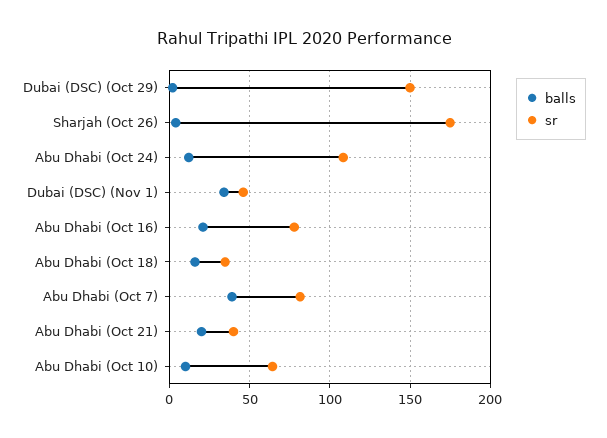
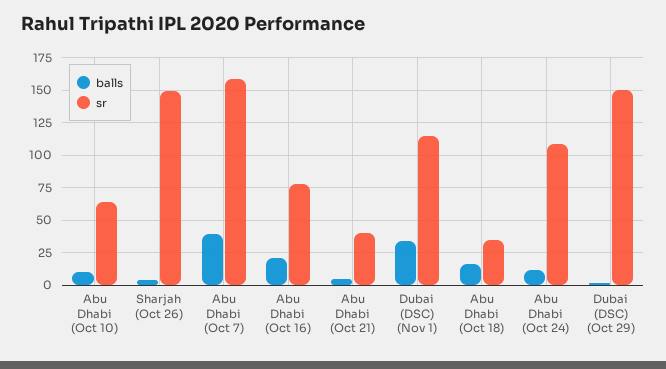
  {
    "balls": {
      "Dubai (DSC) (Oct 29)": 0,
      "Sharjah (Oct 26)": 5,
      "Abu Dhabi (Oct 24)": 10,
      "Dubai (DSC) (Nov 1)": 35,
      "Abu Dhabi (Oct 16)": 20,
      "Abu Dhabi (Oct 18)": 15,
      "Abu Dhabi (Oct 7)": 40,
-     "Abu Dhabi (Oct 21)": 20,
+     "Abu Dhabi (Oct 21)": 5,
      "Abu Dhabi (Oct 10)": 10
    },
    "sr": {
      "Dubai (DSC) (Oct 29)": 150,
-     "Sharjah (Oct 26)": 175,
+     "Sharjah (Oct 26)": 150,
      "Abu Dhabi (Oct 24)": 110,
-     "Dubai (DSC) (Nov 1)": 45,
+     "Dubai (DSC) (Nov 1)": 115,
      "Abu Dhabi (Oct 16)": 80,
      "Abu Dhabi (Oct 18)": 35,
-     "Abu Dhabi (Oct 7)": 80,
+     "Abu Dhabi (Oct 7)": 160,
      "Abu Dhabi (Oct 21)": 40,
      "Abu Dhabi (Oct 10)": 65
    }
  }

